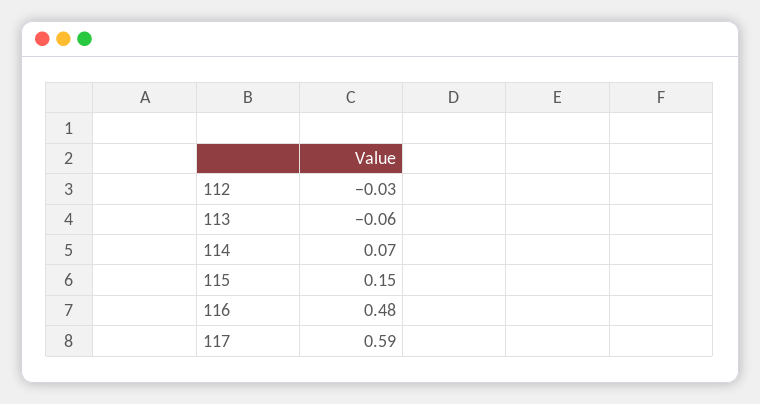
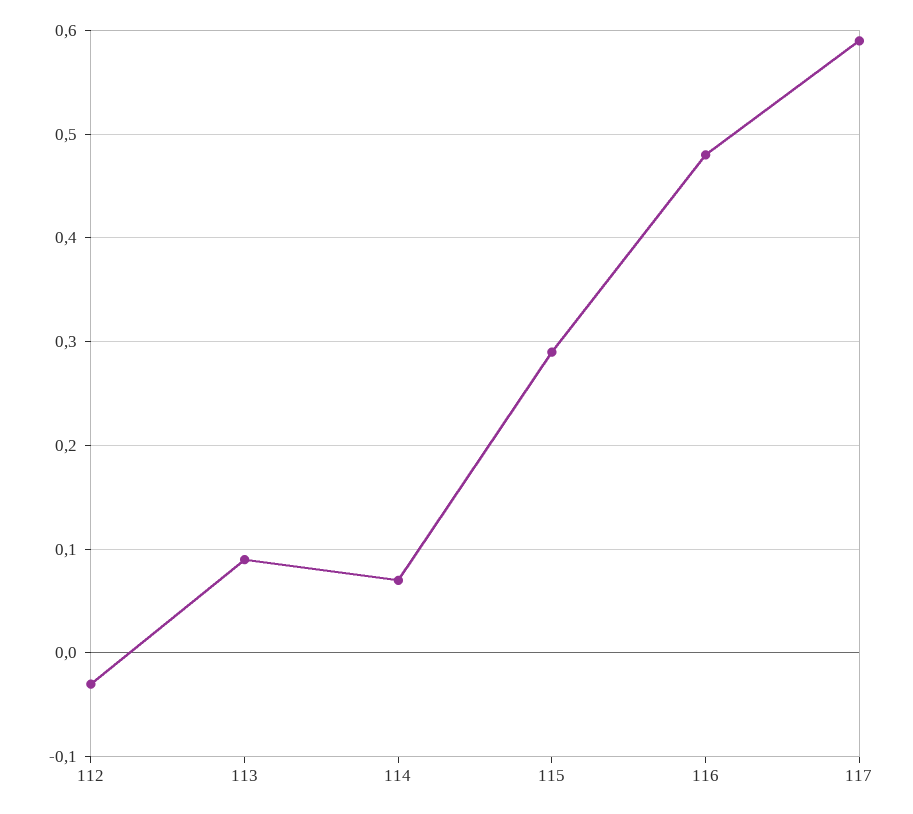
  {
    "112": -0.03,
-   "113": -0.06,
+   "113": 0.09,
    "114": 0.07,
-   "115": 0.15,
+   "115": 0.29,
    "116": 0.48,
    "117": 0.59
  }

